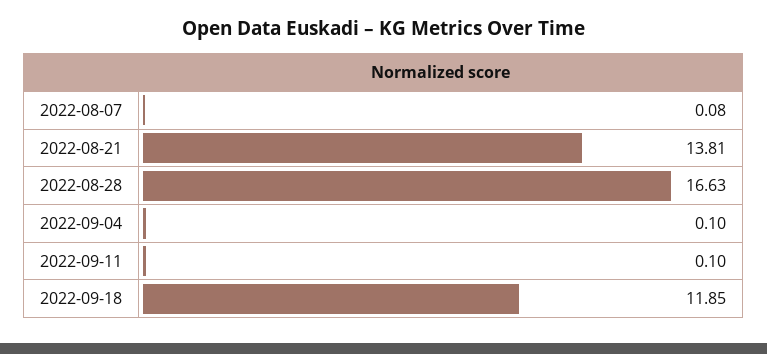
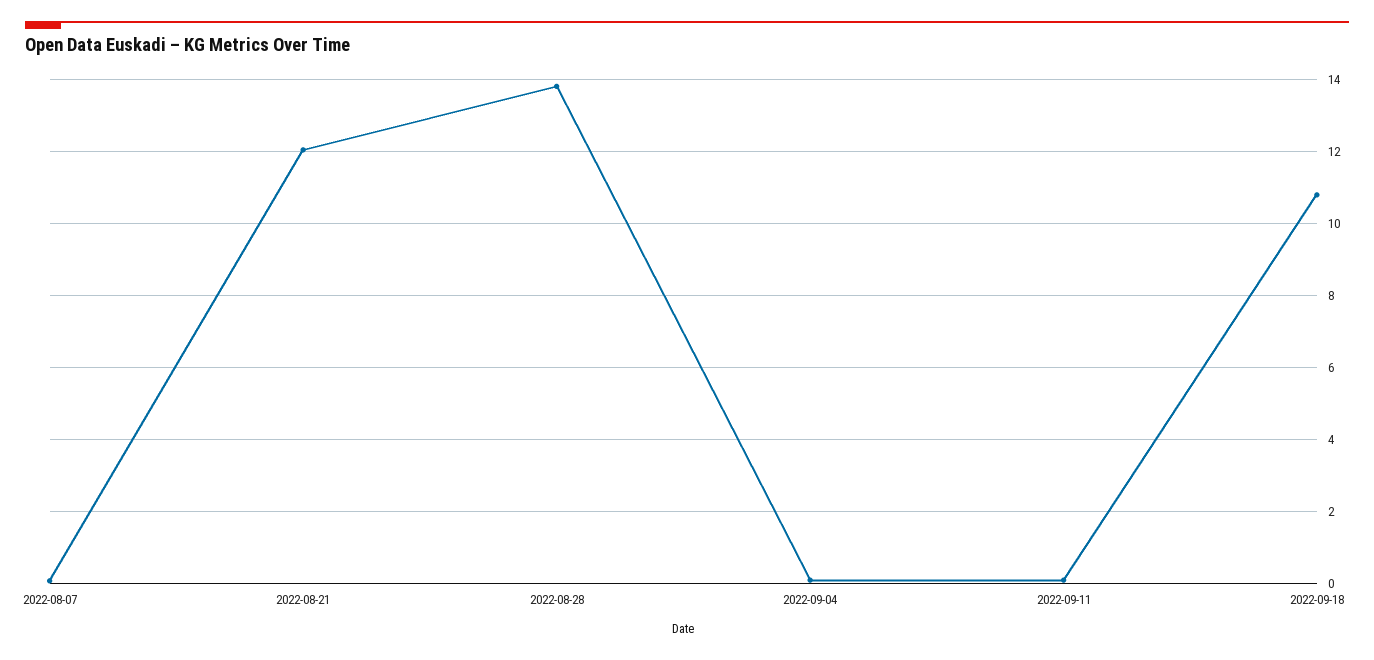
  {
    "2022-08-07": 0.08,
-   "2022-08-21": 13.81,
+   "2022-08-21": 12,
-   "2022-08-28": 16.63,
+   "2022-08-28": 13.8,
    "2022-09-04": 0.1,
    "2022-09-11": 0.1,
-   "2022-09-18": 11.85
+   "2022-09-18": 10.8
  }

